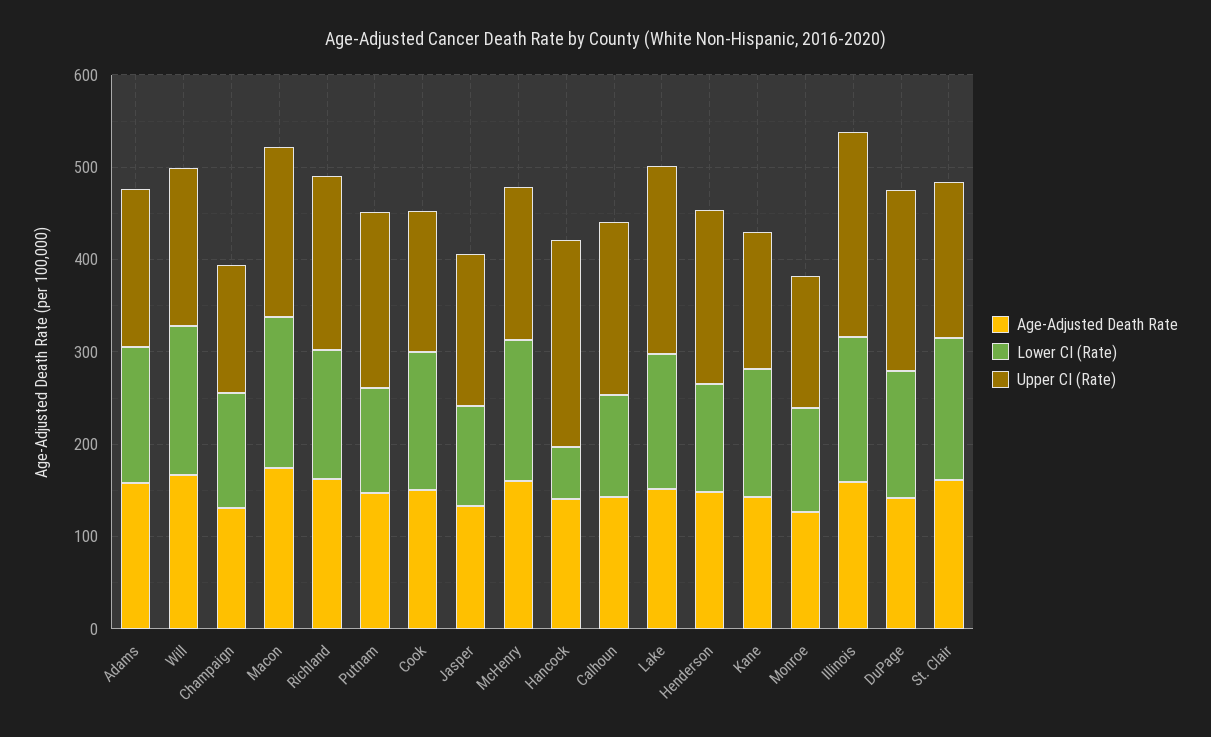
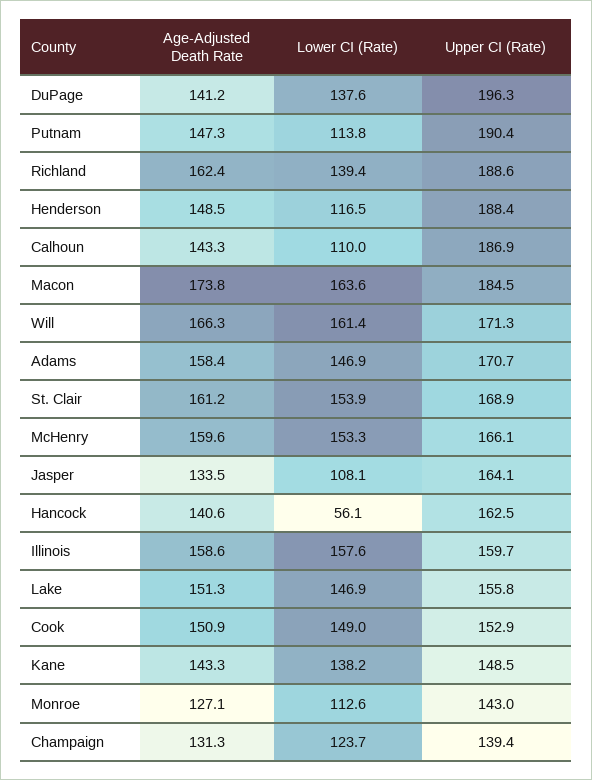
  {
    "Age-Adjusted Death Rate": {
      "Adams": 158.4,
      "Will": 166.3,
      "Champaign": 131.3,
      "Macon": 173.8,
      "Richland": 162.4,
      "Putnam": 147.3,
      "Cook": 150.9,
      "Jasper": 133.5,
      "McHenry": 159.6,
      "Hancock": 140.6,
      "Calhoun": 143.3,
      "Lake": 151.3,
      "Henderson": 148.5,
      "Kane": 143.3,
      "Monroe": 127.1,
      "Illinois": 158.6,
      "DuPage": 141.2,
      "St. Clair": 161.2
    },
    "Lower CI (Rate)": {
      "Adams": 146.9,
      "Will": 161.4,
      "Champaign": 123.7,
      "Macon": 163.6,
      "Richland": 139.4,
      "Putnam": 113.8,
      "Cook": 149,
      "Jasper": 108.1,
      "McHenry": 153.3,
      "Hancock": 56.1,
      "Calhoun": 110,
      "Lake": 146.9,
      "Henderson": 116.5,
      "Kane": 138.2,
      "Monroe": 112.6,
      "Illinois": 157.6,
      "DuPage": 137.6,
      "St. Clair": 153.9
    },
    "Upper CI (Rate)": {
      "Adams": 170.7,
      "Will": 171.3,
      "Champaign": 139.4,
      "Macon": 184.5,
      "Richland": 188.6,
      "Putnam": 190.4,
      "Cook": 152.9,
      "Jasper": 164.1,
      "McHenry": 166.1,
-     "Hancock": 220,
+     "Hancock": 162.5,
      "Calhoun": 186.9,
-     "Lake": 200,
+     "Lake": 155.8,
      "Henderson": 188.4,
      "Kane": 148.5,
      "Monroe": 143,
-     "Illinois": 220,
+     "Illinois": 159.7,
      "DuPage": 196.3,
      "St. Clair": 168.9
    }
  }

